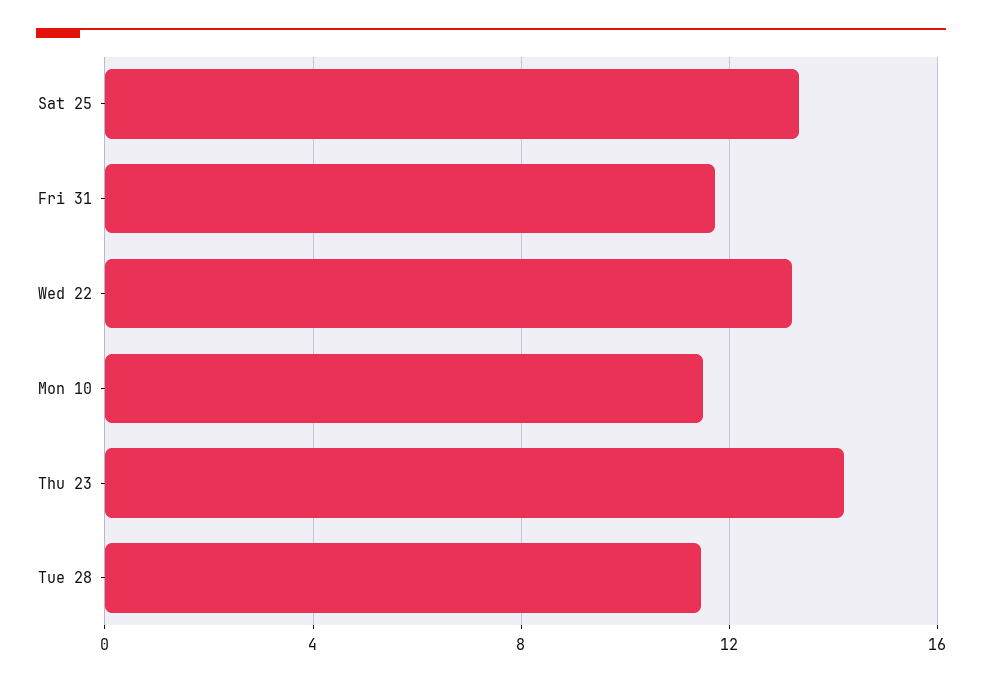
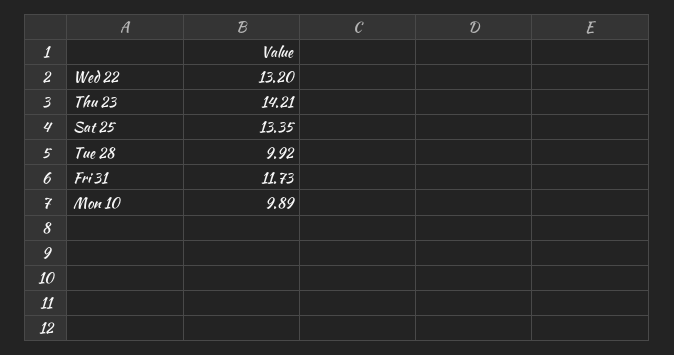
  {
    "Sat 25": 13.35,
    "Fri 31": 11.73,
    "Wed 22": 13.2,
-   "Mon 10": 11.5,
+   "Mon 10": 9.89,
    "Thu 23": 14.21,
-   "Tue 28": 11.5
+   "Tue 28": 9.92
  }

